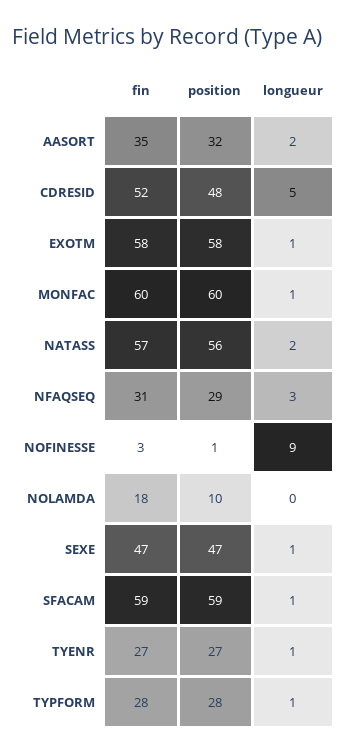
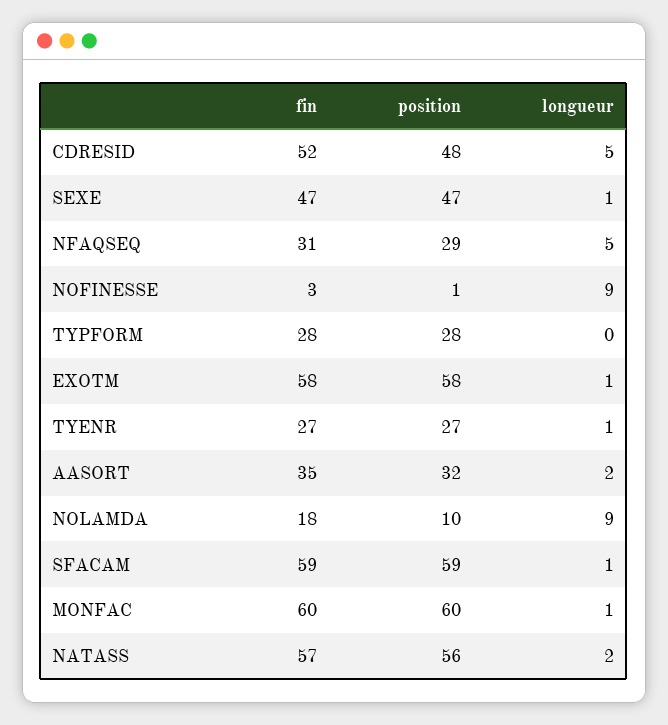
  {
    "fin": {
      "AASORT": 35,
      "CDRESID": 52,
      "EXOTM": 58,
      "MONFAC": 60,
      "NATASS": 57,
      "NFAQSEQ": 31,
      "NOFINESSE": 3,
      "NOLAMDA": 18,
      "SEXE": 47,
      "SFACAM": 59,
      "TYENR": 27,
      "TYPFORM": 28
    },
    "position": {
      "AASORT": 32,
      "CDRESID": 48,
      "EXOTM": 58,
      "MONFAC": 60,
      "NATASS": 56,
      "NFAQSEQ": 29,
      "NOFINESSE": 1,
      "NOLAMDA": 10,
      "SEXE": 47,
      "SFACAM": 59,
      "TYENR": 27,
      "TYPFORM": 28
    },
    "longueur": {
      "AASORT": 2,
      "CDRESID": 5,
      "EXOTM": 1,
      "MONFAC": 1,
      "NATASS": 2,
-     "NFAQSEQ": 3,
+     "NFAQSEQ": 5,
      "NOFINESSE": 9,
-     "NOLAMDA": 0,
+     "NOLAMDA": 9,
      "SEXE": 1,
      "SFACAM": 1,
      "TYENR": 1,
-     "TYPFORM": 1
+     "TYPFORM": 0
    }
  }

